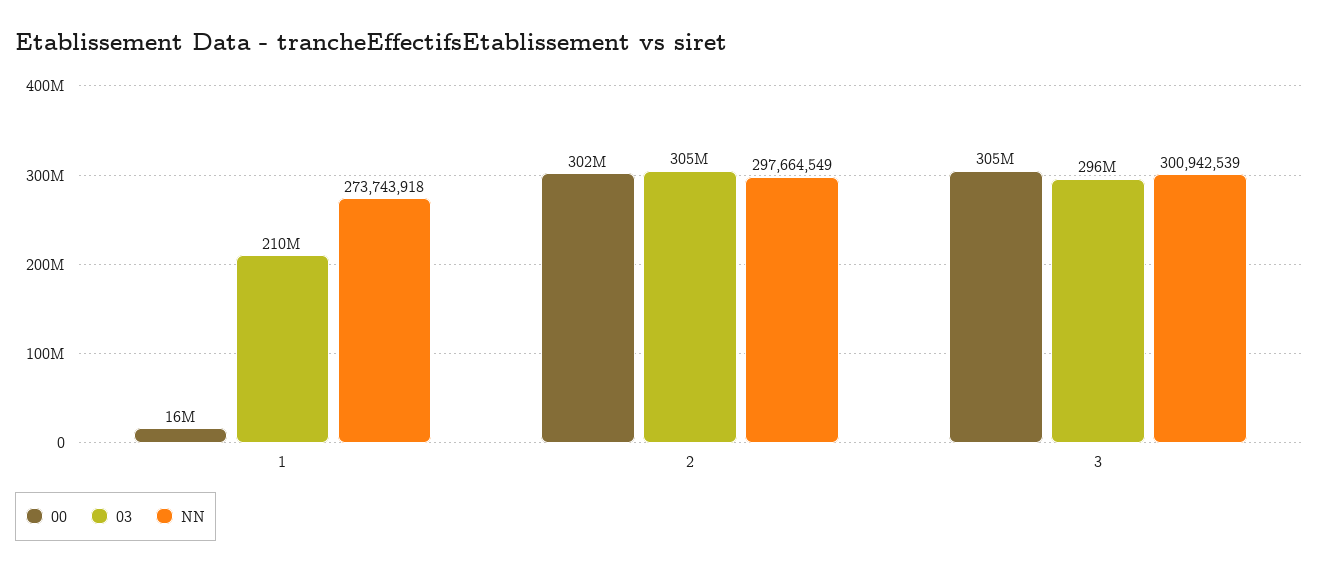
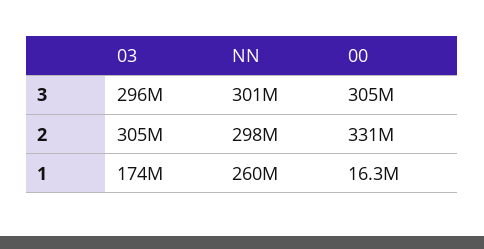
  {
    "00": {
      "1": 16300000,
-     "2": 302000000,
+     "2": 331000000,
      "3": 305000000
    },
    "03": {
-     "1": 210000000,
+     "1": 174000000,
      "2": 305000000,
      "3": 296000000
    },
    "NN": {
-     "1": 273743918,
+     "1": 260000000,
      "2": 297664549,
      "3": 300942539
    }
  }

